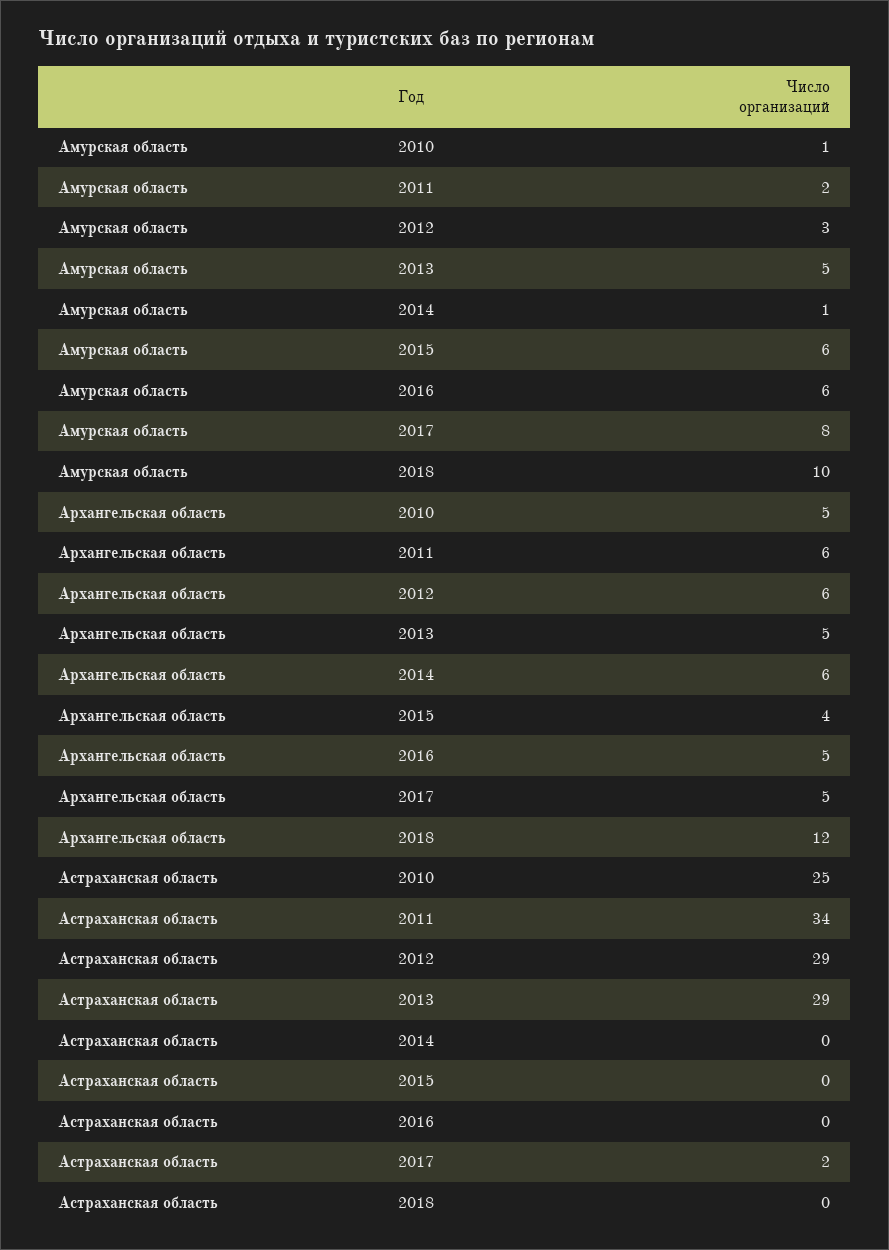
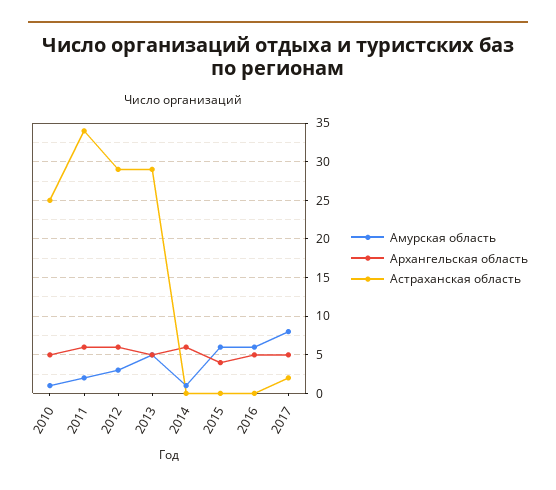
  {
    "Амурская область": {
      "2010": 1,
      "2011": 2,
      "2012": 3,
      "2013": 5,
      "2014": 1,
      "2015": 6,
      "2016": 6,
-     "2017": 8,
+     "2017": 8
-     "2018": 10
    },
    "Архангельская область": {
      "2010": 5,
      "2011": 6,
      "2012": 6,
      "2013": 5,
      "2014": 6,
      "2015": 4,
      "2016": 5,
-     "2017": 5,
+     "2017": 5
-     "2018": 12
    },
    "Астраханская область": {
      "2010": 25,
      "2011": 34,
      "2012": 29,
      "2013": 29,
      "2014": 0,
      "2015": 0,
      "2016": 0,
-     "2017": 2,
+     "2017": 2
-     "2018": 0
    }
  }

